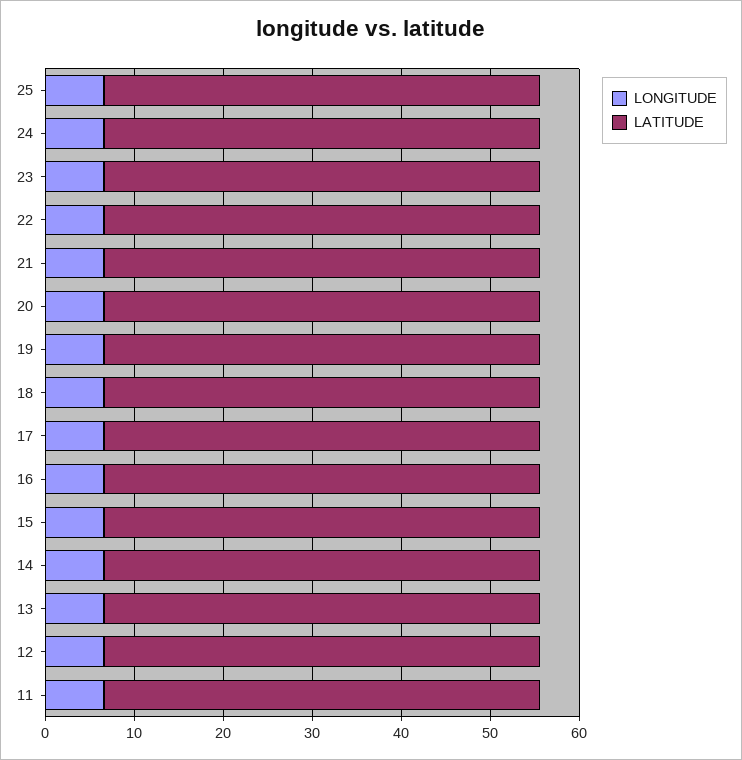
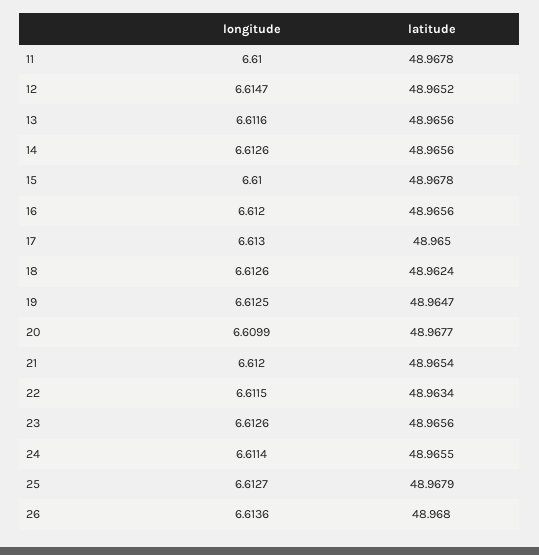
  {
    "LONGITUDE": {
      "25": 6.6127,
      "24": 6.6114,
      "23": 6.6126,
      "22": 6.6115,
      "21": 6.612,
      "20": 6.6099,
      "19": 6.6125,
      "18": 6.6126,
      "17": 6.613,
      "16": 6.612,
      "15": 6.61,
      "14": 6.6126,
      "13": 6.6116,
      "12": 6.6147,
-     "11": 6.61
+     "11": 6.61,
+     "26": 6.6136
    },
    "LATITUDE": {
      "25": 48.9679,
      "24": 48.9655,
      "23": 48.9656,
      "22": 48.9634,
      "21": 48.9654,
      "20": 48.9677,
      "19": 48.9647,
      "18": 48.9624,
      "17": 48.965,
      "16": 48.9656,
      "15": 48.9678,
      "14": 48.9656,
      "13": 48.9656,
      "12": 48.9652,
-     "11": 48.9678
+     "11": 48.9678,
+     "26": 48.968
    }
  }

